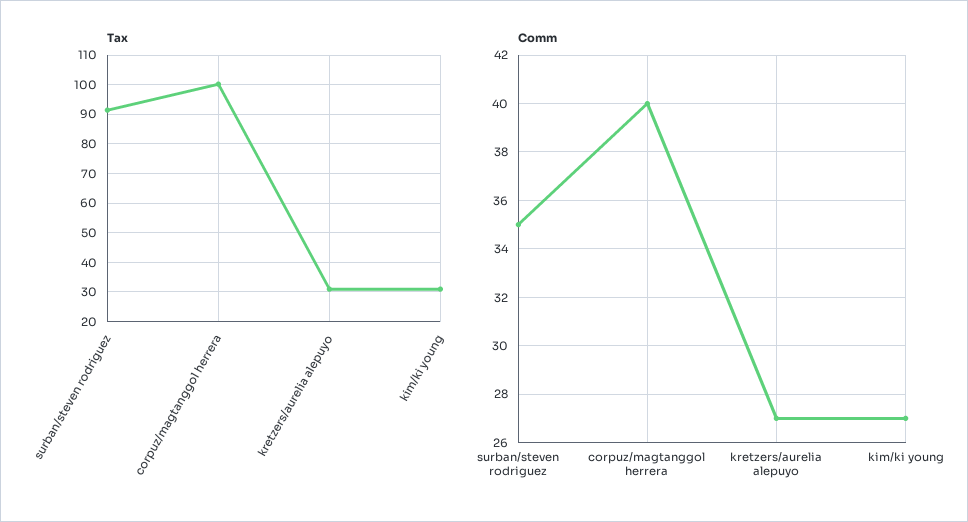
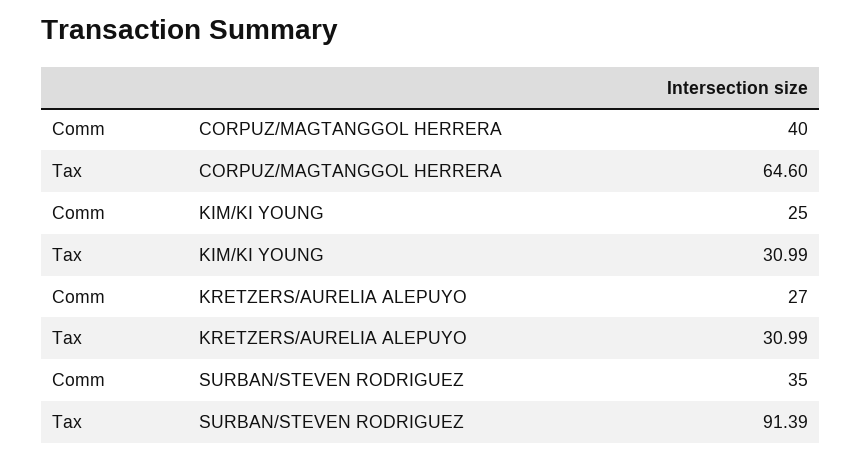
  {
    "Tax": {
      "surban/steven rodriguez": 91.39,
-     "corpuz/magtanggol herrera": 100,
+     "corpuz/magtanggol herrera": 64.6,
      "kretzers/aurelia alepuyo": 30.99,
      "kim/ki young": 30.99
    },
    "Comm": {
      "surban/steven rodriguez": 35,
      "corpuz/magtanggol herrera": 40,
      "kretzers/aurelia alepuyo": 27,
-     "kim/ki young": 27
+     "kim/ki young": 25
    }
  }

